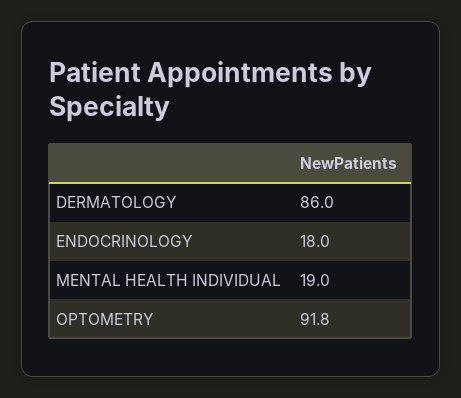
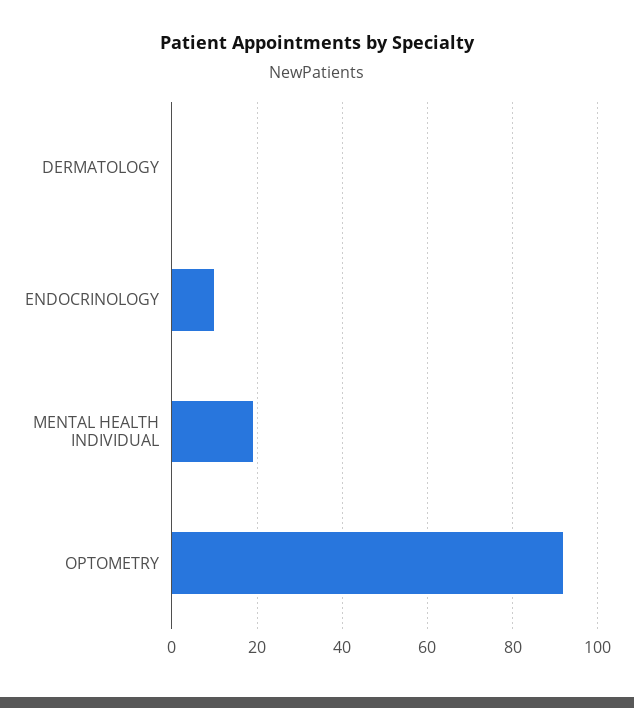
  {
-   "DERMATOLOGY": 86,
+   "DERMATOLOGY": 0,
-   "ENDOCRINOLOGY": 18,
+   "ENDOCRINOLOGY": 10,
    "MENTAL HEALTH INDIVIDUAL": 19,
    "OPTOMETRY": 91.8
  }

